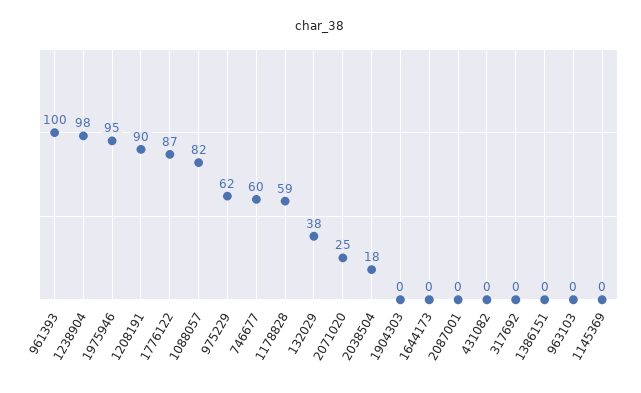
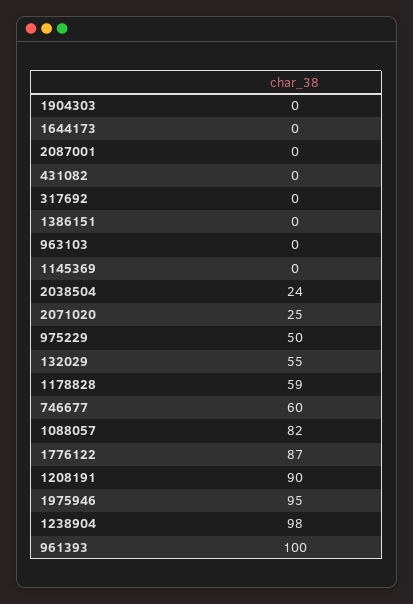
  {
    "961393": 100,
    "1238904": 98,
    "1975946": 95,
    "1208191": 90,
    "1776122": 87,
    "1088057": 82,
-   "975229": 62,
+   "975229": 50,
    "746677": 60,
    "1178828": 59,
-   "132029": 38,
+   "132029": 55,
    "2071020": 25,
-   "2038504": 18,
+   "2038504": 24,
    "1904303": 0,
    "1644173": 0,
    "2087001": 0,
    "431082": 0,
    "317692": 0,
    "1386151": 0,
    "963103": 0,
    "1145369": 0
  }

